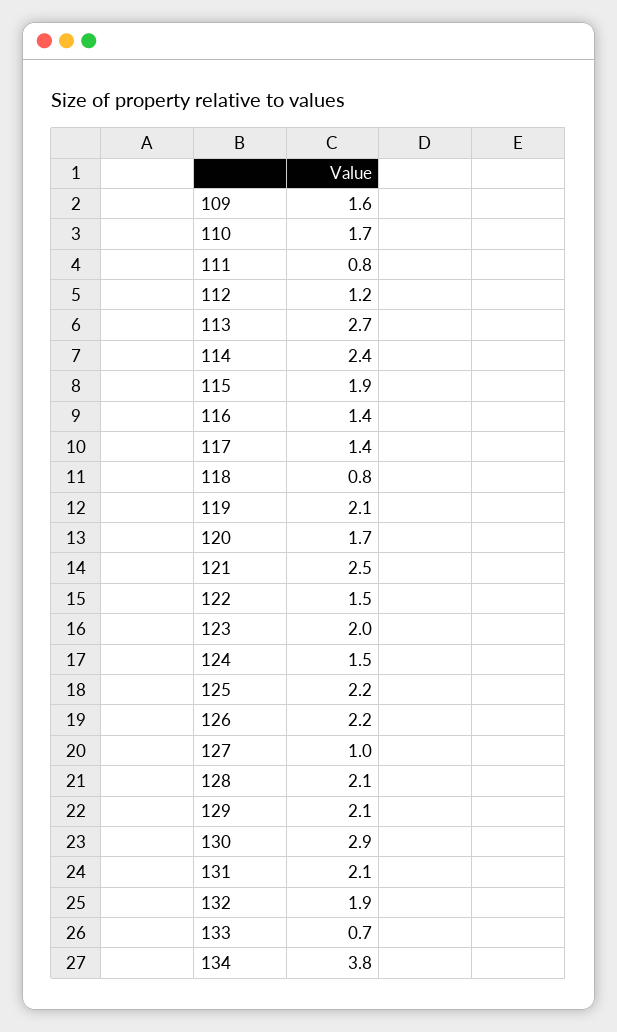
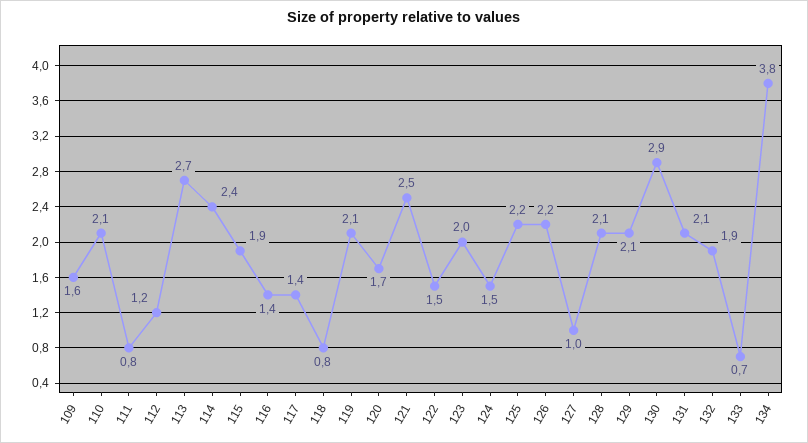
  {
    "109": 1.6,
-   "110": 1.7,
+   "110": 2.1,
    "111": 0.8,
    "112": 1.2,
    "113": 2.7,
    "114": 2.4,
    "115": 1.9,
    "116": 1.4,
    "117": 1.4,
    "118": 0.8,
    "119": 2.1,
    "120": 1.7,
    "121": 2.5,
    "122": 1.5,
    "123": 2,
    "124": 1.5,
    "125": 2.2,
    "126": 2.2,
    "127": 1,
    "128": 2.1,
    "129": 2.1,
    "130": 2.9,
    "131": 2.1,
    "132": 1.9,
    "133": 0.7,
    "134": 3.8
  }

